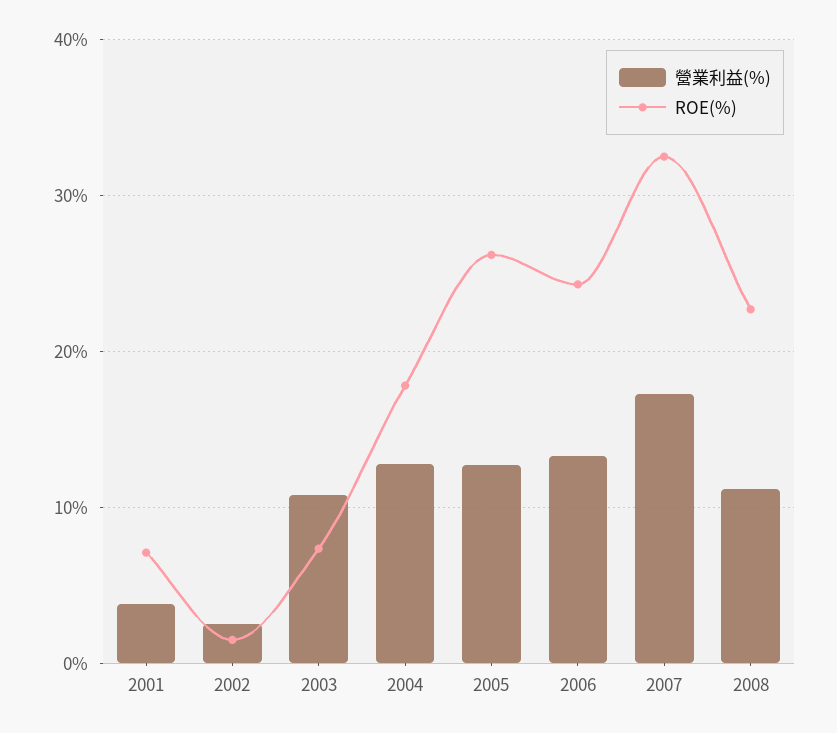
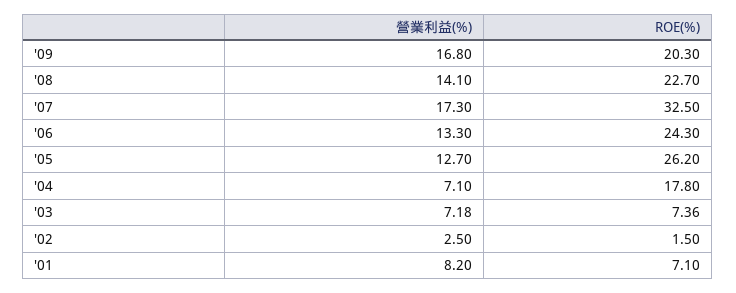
  {
    "營業利益(%)": {
-     "2001": 4,
+     "2001": 8.2,
      "2002": 2.5,
-     "2003": 11,
+     "2003": 7.18,
-     "2004": 13,
+     "2004": 7.1,
      "2005": 12.7,
      "2006": 13.3,
      "2007": 17.3,
-     "2008": 11
+     "2008": 14.1,
+     "'09": 16.8
    },
    "ROE(%)": {
      "2001": 7.1,
      "2002": 1.5,
      "2003": 7.36,
      "2004": 17.8,
      "2005": 26.2,
      "2006": 24.3,
      "2007": 32.5,
-     "2008": 22.7
+     "2008": 22.7,
+     "'09": 20.3
    }
  }

